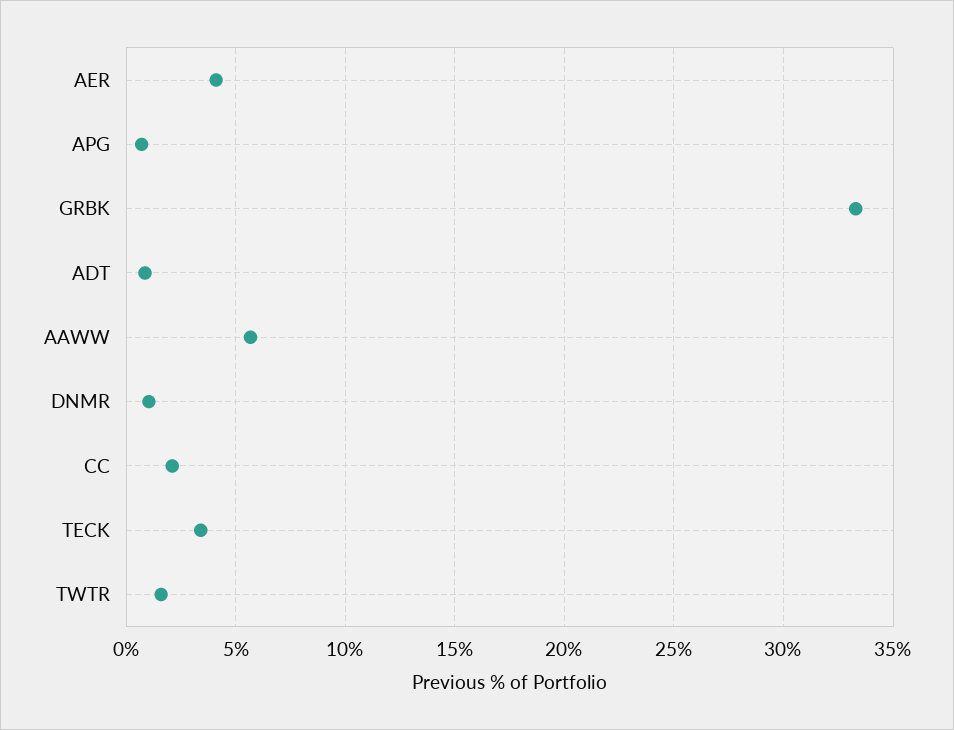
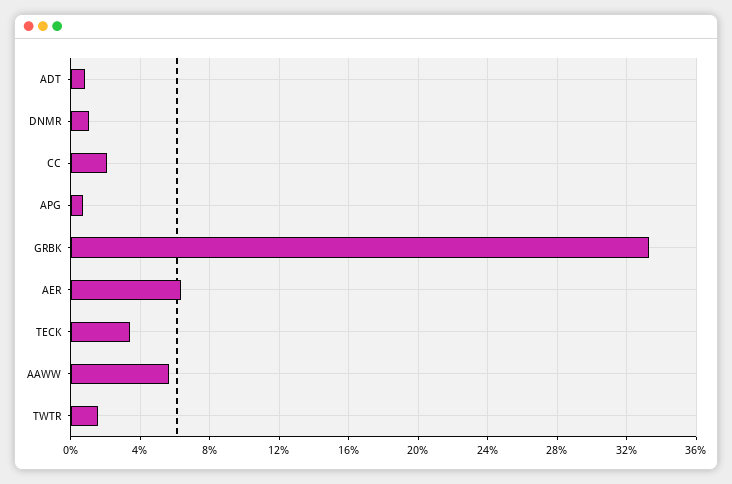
  {
-   "AER": 4,
+   "AER": 6.5,
    "APG": 0.5,
    "GRBK": 33.5,
    "ADT": 1,
    "AAWW": 5.5,
    "DNMR": 1,
    "CC": 2,
    "TECK": 3.5,
    "TWTR": 1.5
  }

